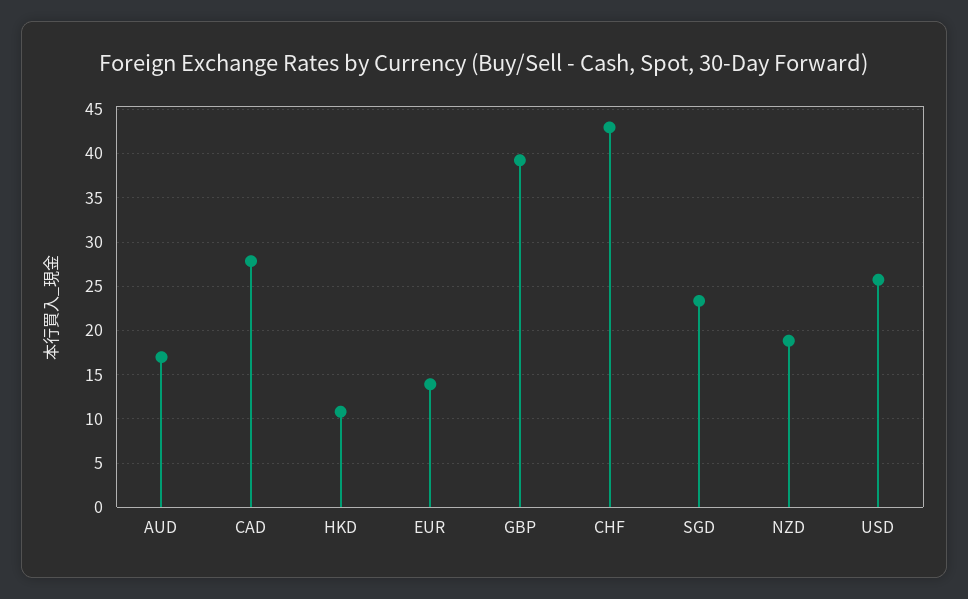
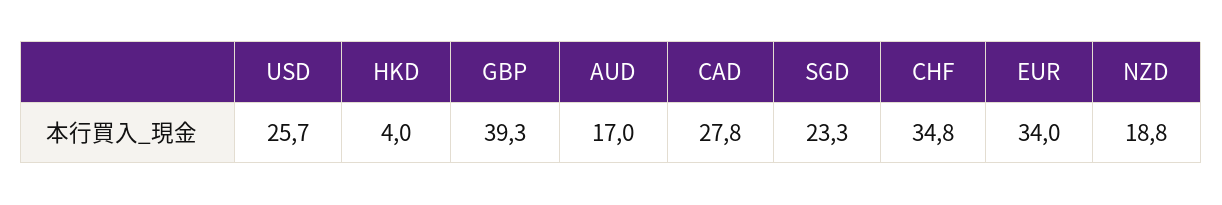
  {
    "AUD": 17,
    "CAD": 27.8,
-   "HKD": 11,
+   "HKD": 4,
-   "EUR": 14,
+   "EUR": 34,
    "GBP": 39.3,
-   "CHF": 43,
+   "CHF": 34.8,
    "SGD": 23.3,
    "NZD": 18.8,
    "USD": 25.7
  }

